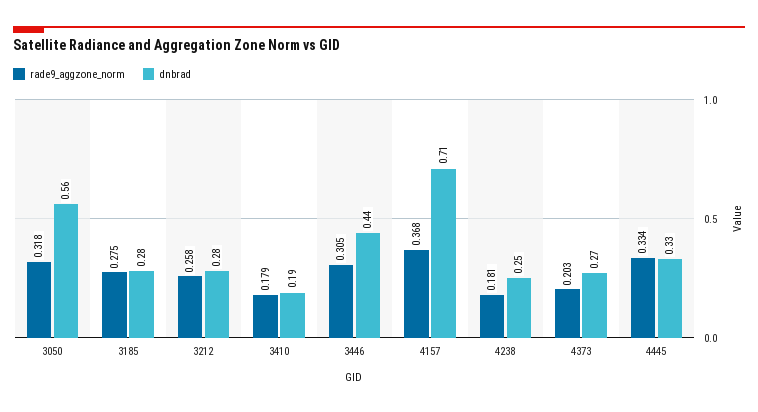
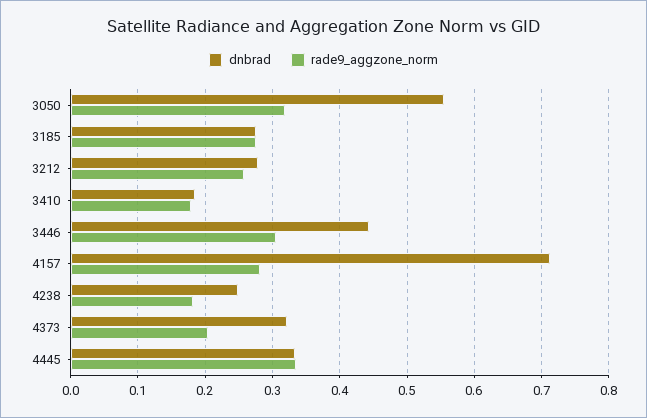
  {
    "rade9_aggzone_norm": {
      "3050": 0.318,
      "3185": 0.275,
      "3212": 0.258,
      "3410": 0.179,
      "3446": 0.305,
-     "4157": 0.368,
+     "4157": 0.28,
      "4238": 0.181,
      "4373": 0.203,
      "4445": 0.334
    },
    "dnbrad": {
      "3050": 0.56,
      "3185": 0.28,
      "3212": 0.28,
      "3410": 0.19,
      "3446": 0.44,
      "4157": 0.71,
      "4238": 0.25,
-     "4373": 0.27,
+     "4373": 0.32,
      "4445": 0.33
    }
  }

